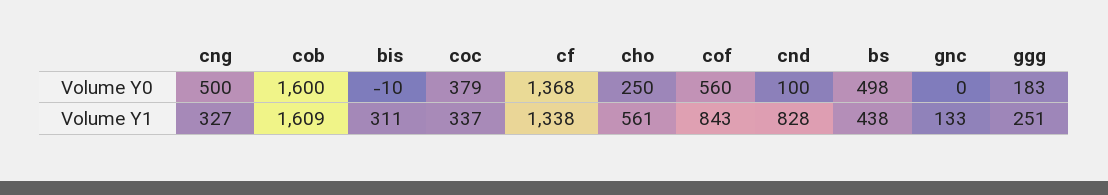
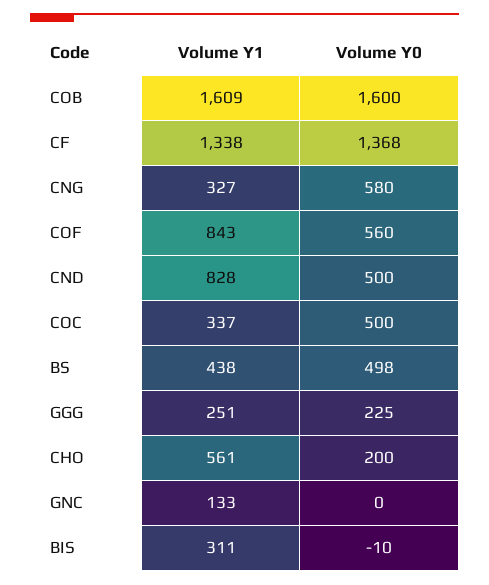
  {
    "cng": {
-     "Volume Y0": 500,
+     "Volume Y0": 580,
      "Volume Y1": 327
    },
    "cob": {
      "Volume Y0": 1600,
      "Volume Y1": 1609
    },
    "bis": {
      "Volume Y0": -10,
      "Volume Y1": 311
    },
    "coc": {
-     "Volume Y0": 379,
+     "Volume Y0": 500,
      "Volume Y1": 337
    },
    "cf": {
      "Volume Y0": 1368,
      "Volume Y1": 1338
    },
    "cho": {
-     "Volume Y0": 250,
+     "Volume Y0": 200,
      "Volume Y1": 561
    },
    "cof": {
      "Volume Y0": 560,
      "Volume Y1": 843
    },
    "cnd": {
-     "Volume Y0": 100,
+     "Volume Y0": 500,
      "Volume Y1": 828
    },
    "bs": {
      "Volume Y0": 498,
      "Volume Y1": 438
    },
    "gnc": {
      "Volume Y0": 0,
      "Volume Y1": 133
    },
    "ggg": {
-     "Volume Y0": 183,
+     "Volume Y0": 225,
      "Volume Y1": 251
    }
  }

